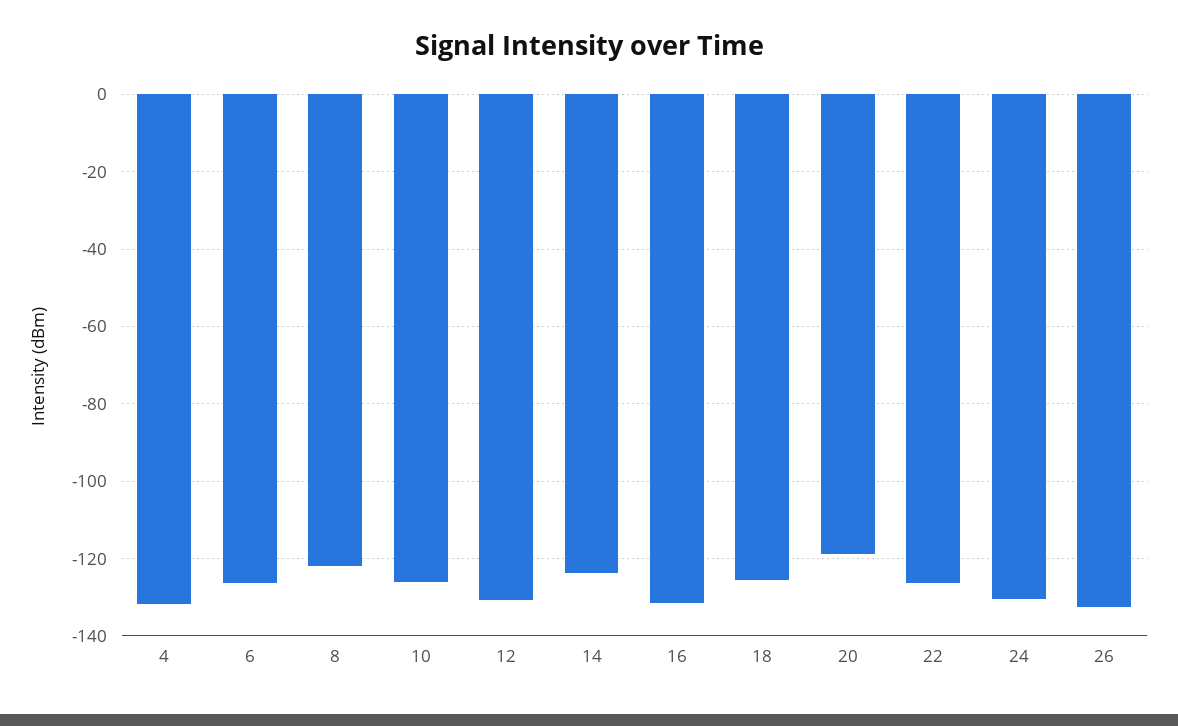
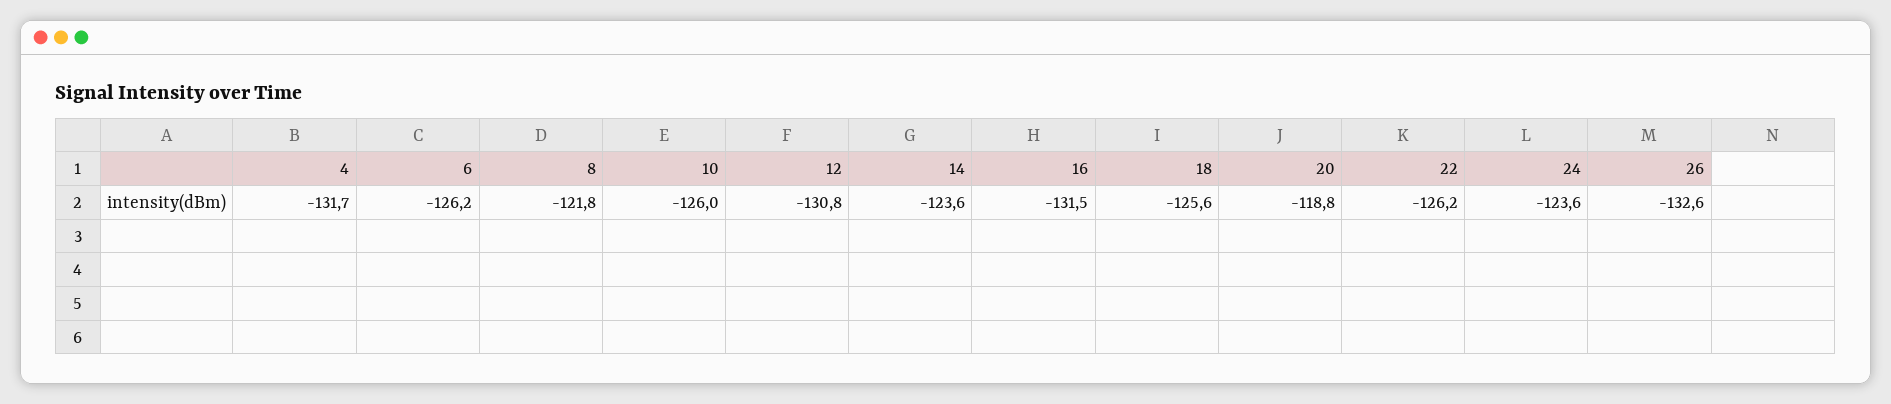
  {
    "4": -131.7,
    "6": -126.2,
    "8": -121.8,
    "10": -126,
    "12": -130.8,
    "14": -123.6,
    "16": -131.5,
    "18": -125.6,
    "20": -118.8,
    "22": -126.2,
-   "24": -130,
+   "24": -123.6,
    "26": -132.6
  }

